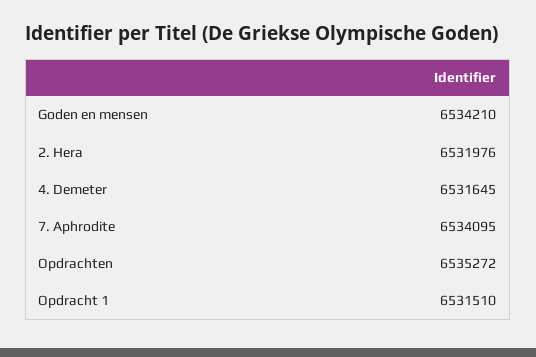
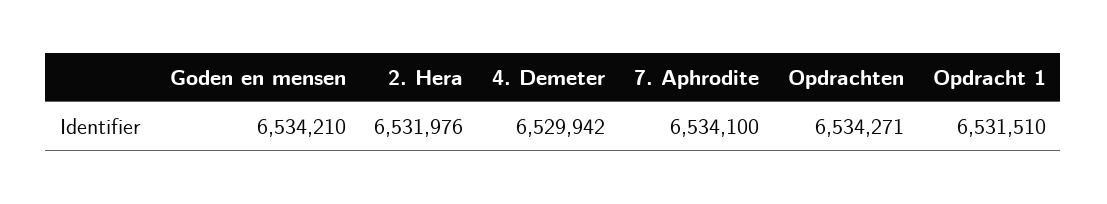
  {
    "Goden en mensen": 6534210,
    "2. Hera": 6531976,
-   "4. Demeter": 6531645,
+   "4. Demeter": 6529942,
-   "7. Aphrodite": 6534095,
+   "7. Aphrodite": 6534100,
-   "Opdrachten": 6535272,
+   "Opdrachten": 6534271,
    "Opdracht 1": 6531510
  }

